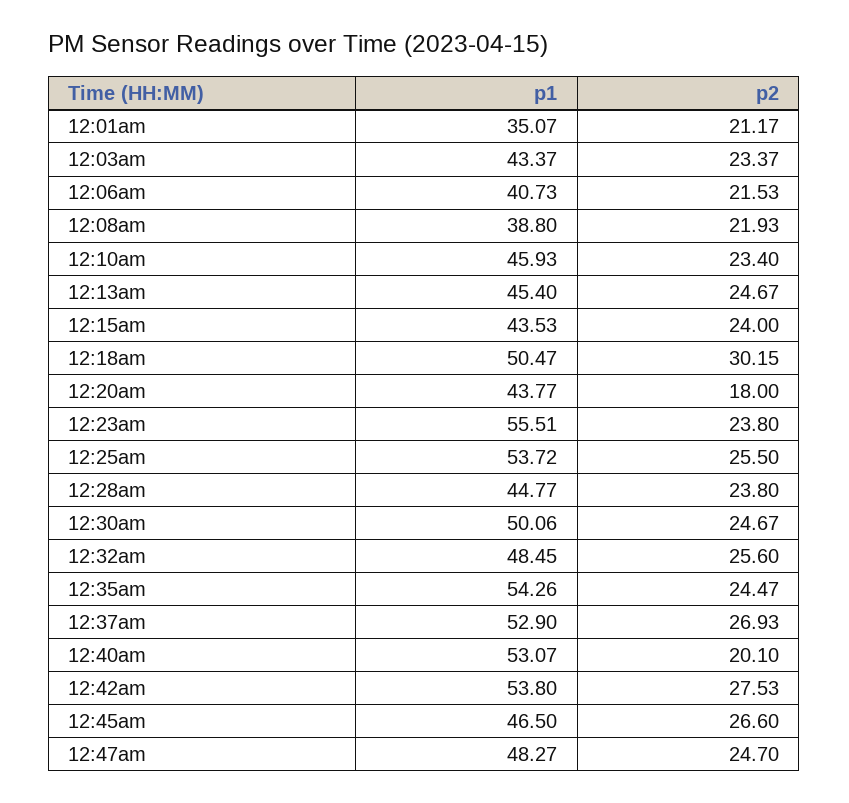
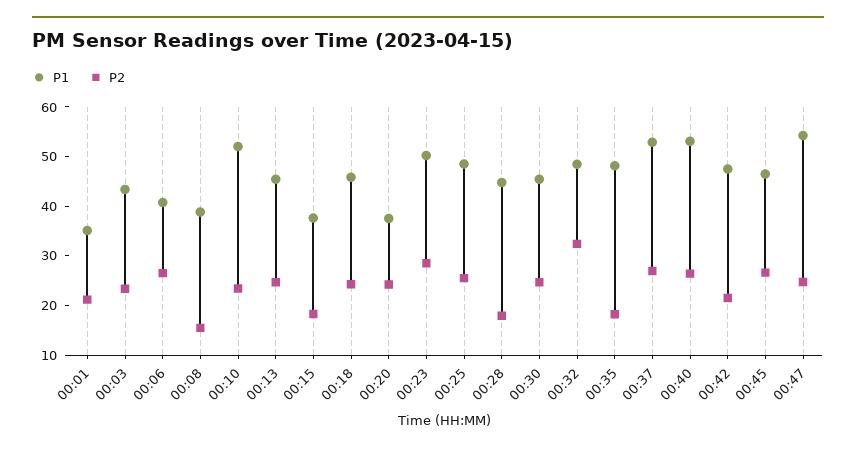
  {
    "p1": {
      "12:01am": 35.07,
      "12:03am": 43.37,
      "12:06am": 40.73,
      "12:08am": 38.8,
-     "12:10am": 45.93,
+     "12:10am": 52,
      "12:13am": 45.4,
-     "12:15am": 43.53,
+     "12:15am": 38,
-     "12:18am": 50.47,
+     "12:18am": 46,
-     "12:20am": 43.77,
+     "12:20am": 38,
-     "12:23am": 55.51,
+     "12:23am": 50,
-     "12:25am": 53.72,
+     "12:25am": 48,
      "12:28am": 44.77,
-     "12:30am": 50.06,
+     "12:30am": 46,
      "12:32am": 48.45,
-     "12:35am": 54.26,
+     "12:35am": 48,
      "12:37am": 52.9,
      "12:40am": 53.07,
-     "12:42am": 53.8,
+     "12:42am": 48,
      "12:45am": 46.5,
-     "12:47am": 48.27
+     "12:47am": 54
    },
    "p2": {
      "12:01am": 21.17,
      "12:03am": 23.37,
-     "12:06am": 21.53,
+     "12:06am": 26,
-     "12:08am": 21.93,
+     "12:08am": 16,
      "12:10am": 23.4,
      "12:13am": 24.67,
-     "12:15am": 24,
+     "12:15am": 18,
-     "12:18am": 30.15,
+     "12:18am": 24,
-     "12:20am": 18,
+     "12:20am": 24,
-     "12:23am": 23.8,
+     "12:23am": 28,
      "12:25am": 25.5,
-     "12:28am": 23.8,
+     "12:28am": 18,
      "12:30am": 24.67,
-     "12:32am": 25.6,
+     "12:32am": 32,
-     "12:35am": 24.47,
+     "12:35am": 18,
      "12:37am": 26.93,
-     "12:40am": 20.1,
+     "12:40am": 26,
-     "12:42am": 27.53,
+     "12:42am": 22,
      "12:45am": 26.6,
      "12:47am": 24.7
    }
  }

